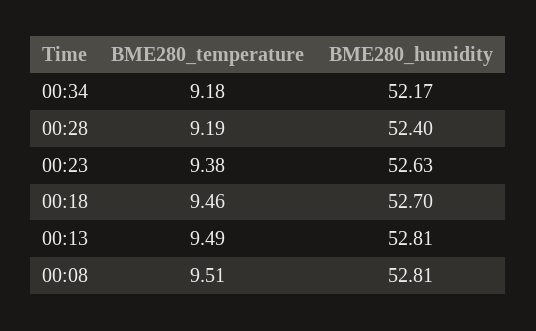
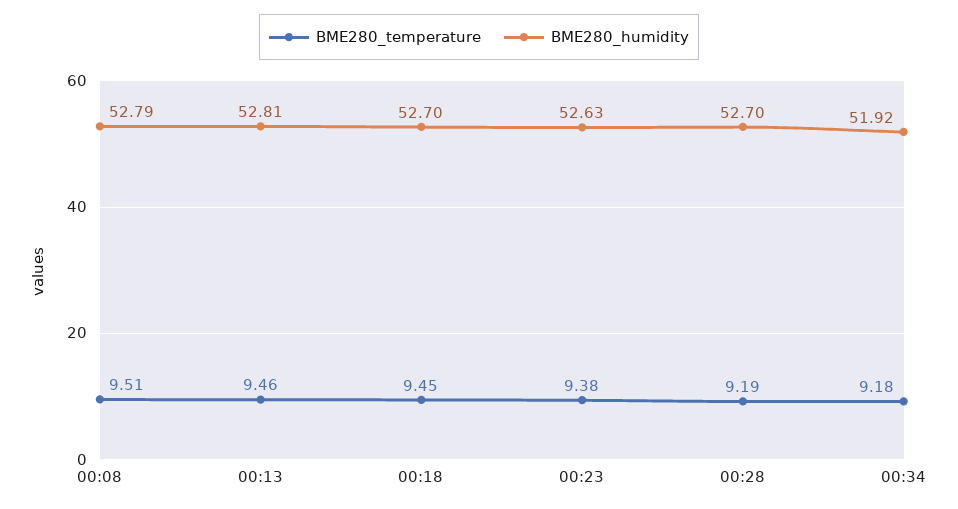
  {
    "BME280_temperature": {
      "00:34": 9.18,
      "00:28": 9.19,
      "00:23": 9.38,
-     "00:18": 9.46,
+     "00:18": 9.45,
-     "00:13": 9.49,
+     "00:13": 9.46,
      "00:08": 9.51
    },
    "BME280_humidity": {
-     "00:34": 52.17,
+     "00:34": 51.92,
-     "00:28": 52.4,
+     "00:28": 52.7,
      "00:23": 52.63,
      "00:18": 52.7,
      "00:13": 52.81,
-     "00:08": 52.81
+     "00:08": 52.79
    }
  }

